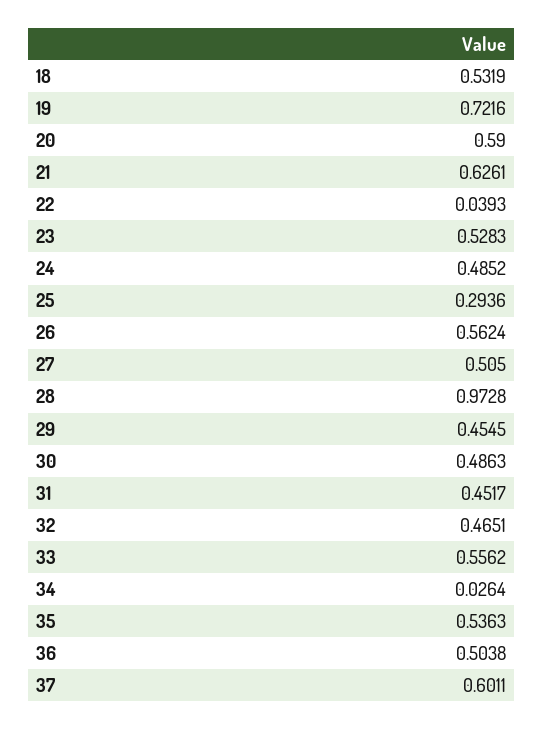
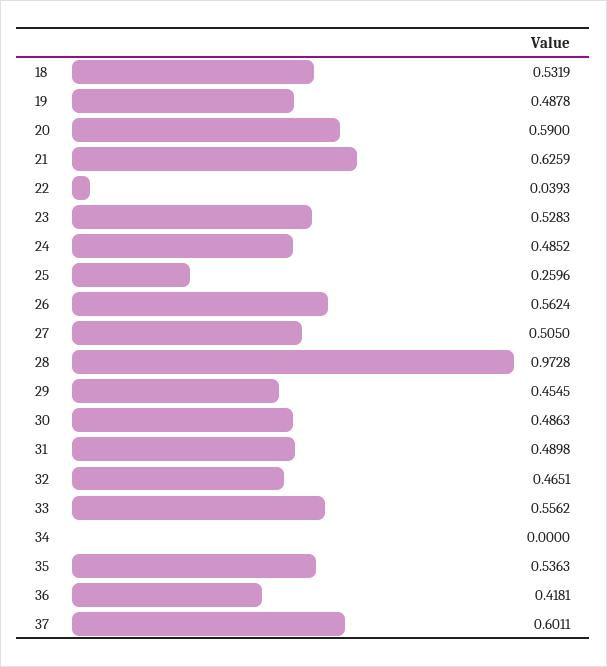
  {
    "18": 0.5319,
-   "19": 0.7216,
+   "19": 0.4878,
    "20": 0.59,
-   "21": 0.6261,
+   "21": 0.6259,
    "22": 0.0393,
    "23": 0.5283,
    "24": 0.4852,
-   "25": 0.2936,
+   "25": 0.2596,
    "26": 0.5624,
    "27": 0.505,
    "28": 0.9728,
    "29": 0.4545,
    "30": 0.4863,
-   "31": 0.4517,
+   "31": 0.4898,
    "32": 0.4651,
    "33": 0.5562,
-   "34": 0.0264,
+   "34": 0,
    "35": 0.5363,
-   "36": 0.5038,
+   "36": 0.4181,
    "37": 0.6011
  }

